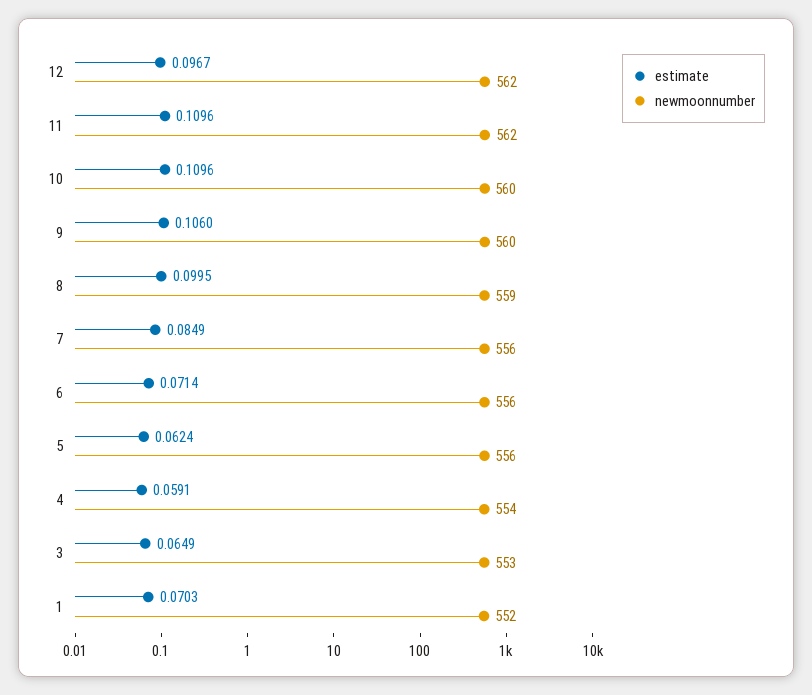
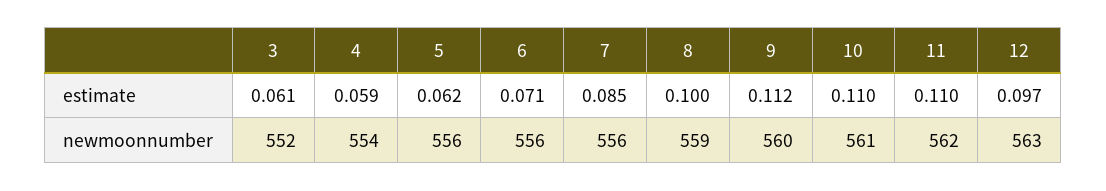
  {
    "estimate": {
      "12": 0.0967,
      "11": 0.1096,
      "10": 0.1096,
-     "9": 0.106,
+     "9": 0.112,
      "8": 0.0995,
      "7": 0.0849,
      "6": 0.0714,
      "5": 0.0624,
      "4": 0.0591,
-     "3": 0.0649,
+     "3": 0.061
-     "1": 0.0703
    },
    "newmoonnumber": {
-     "12": 562,
+     "12": 563,
      "11": 562,
-     "10": 560,
+     "10": 561,
      "9": 560,
      "8": 559,
      "7": 556,
      "6": 556,
      "5": 556,
      "4": 554,
-     "3": 553,
+     "3": 552
-     "1": 552
    }
  }

